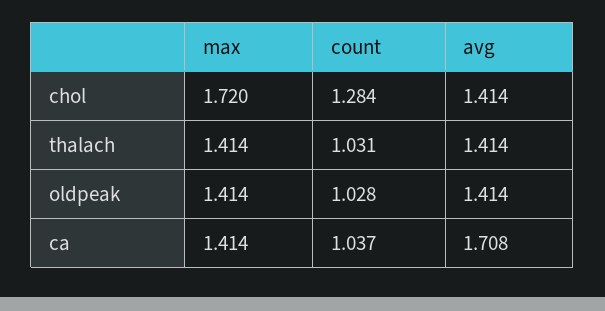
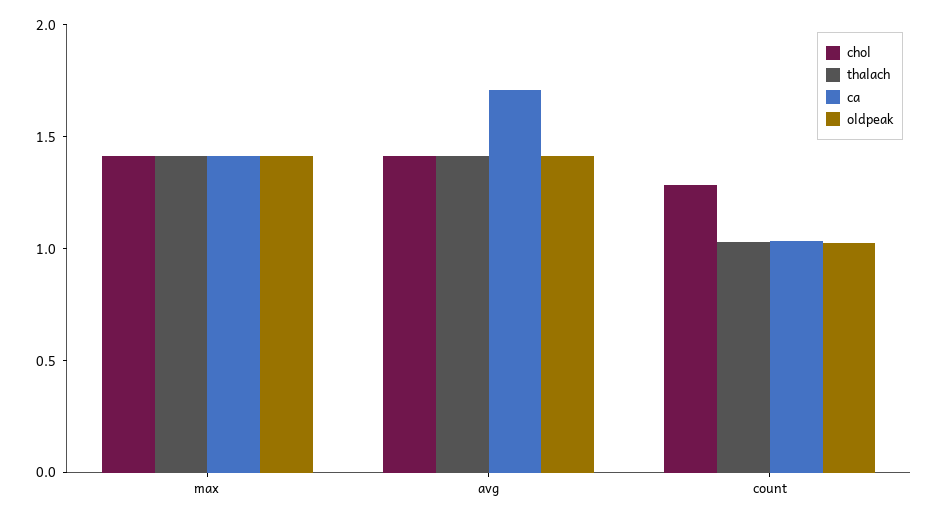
  {
    "chol": {
-     "max": 1.72,
+     "max": 1.4,
      "count": 1.284,
      "avg": 1.414
    },
    "thalach": {
      "max": 1.414,
      "count": 1.031,
      "avg": 1.414
    },
    "oldpeak": {
      "max": 1.414,
      "count": 1.028,
      "avg": 1.414
    },
    "ca": {
      "max": 1.414,
      "count": 1.037,
      "avg": 1.708
    }
  }

